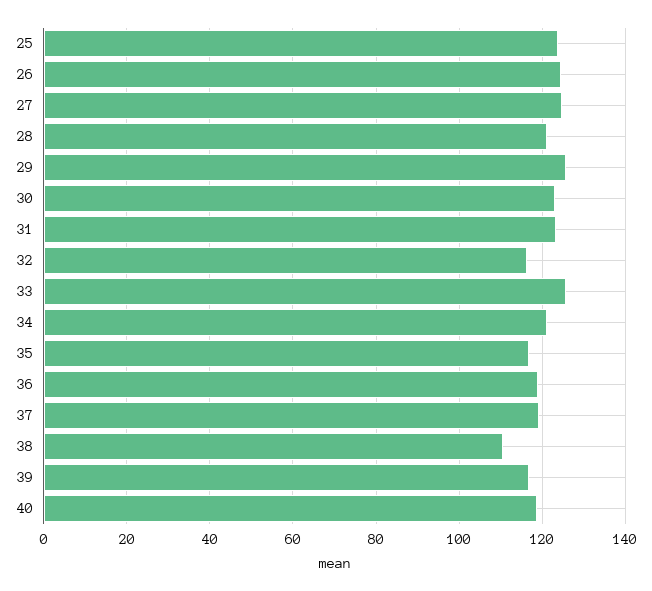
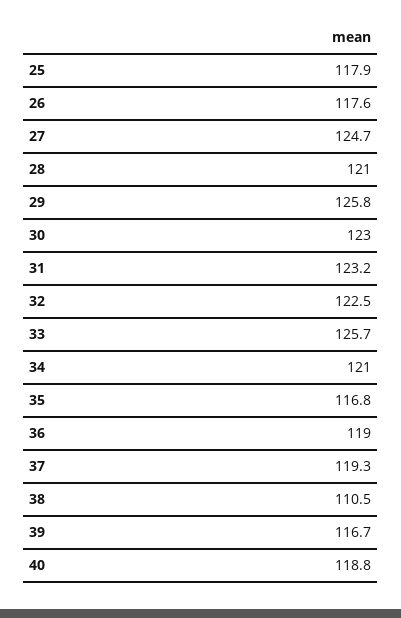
  {
-   "25": 124,
+   "25": 117.9,
-   "26": 124,
+   "26": 117.6,
    "27": 124.7,
    "28": 121,
    "29": 125.8,
    "30": 123,
    "31": 123.2,
-   "32": 116,
+   "32": 122.5,
    "33": 125.7,
    "34": 121,
    "35": 116.8,
    "36": 119,
    "37": 119.3,
    "38": 110.5,
    "39": 116.7,
    "40": 118.8
  }

